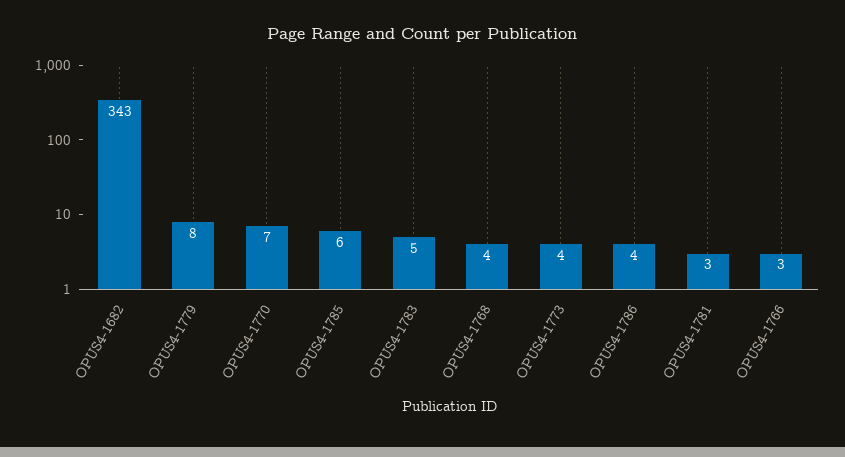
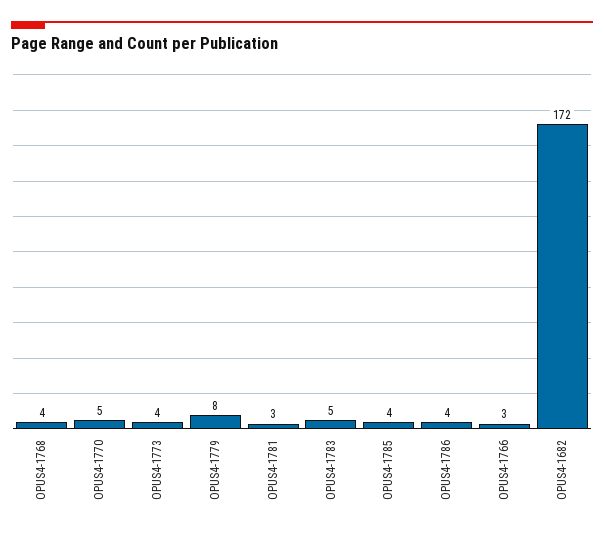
  {
-   "OPUS4-1682": 343,
+   "OPUS4-1682": 172,
    "OPUS4-1779": 8,
-   "OPUS4-1770": 7,
+   "OPUS4-1770": 5,
-   "OPUS4-1785": 6,
+   "OPUS4-1785": 4,
    "OPUS4-1783": 5,
    "OPUS4-1768": 4,
    "OPUS4-1773": 4,
    "OPUS4-1786": 4,
    "OPUS4-1781": 3,
    "OPUS4-1766": 3
  }

